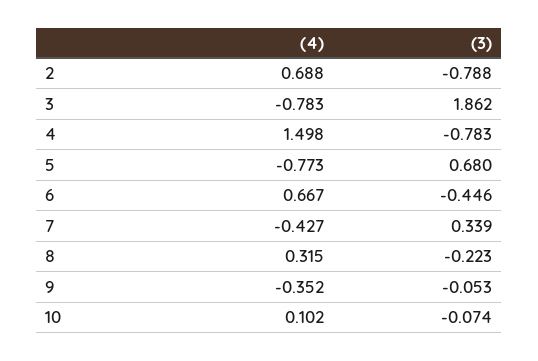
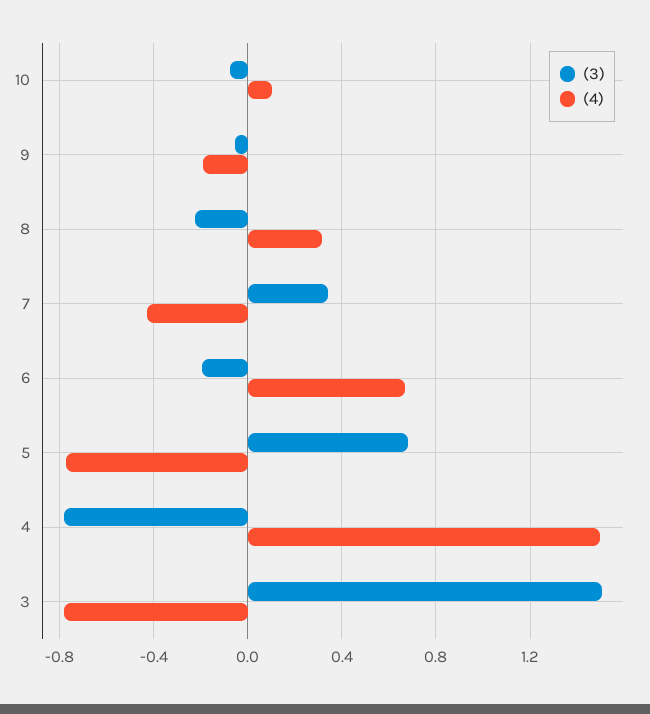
  {
    "(4)": {
-     "2": 0.688,
      "3": -0.783,
      "4": 1.498,
      "5": -0.773,
      "6": 0.667,
      "7": -0.427,
      "8": 0.315,
-     "9": -0.352,
+     "9": -0.2,
      "10": 0.102
    },
    "(3)": {
-     "2": -0.788,
-     "3": 1.862,
+     "3": 1.5,
      "4": -0.783,
      "5": 0.68,
-     "6": -0.446,
+     "6": -0.2,
      "7": 0.339,
      "8": -0.223,
      "9": -0.053,
      "10": -0.074
    }
  }

